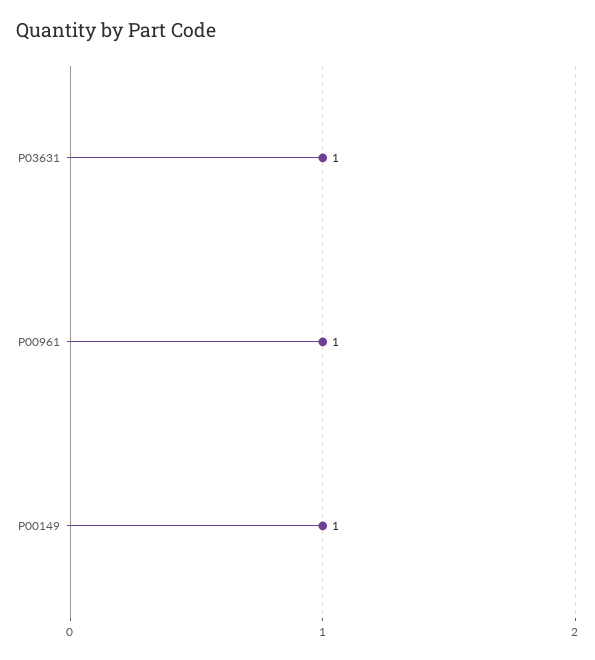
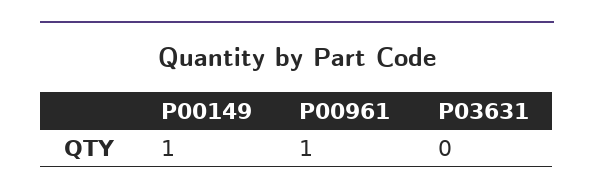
  {
-   "P03631": 1,
+   "P03631": 0,
    "P00961": 1,
    "P00149": 1
  }

